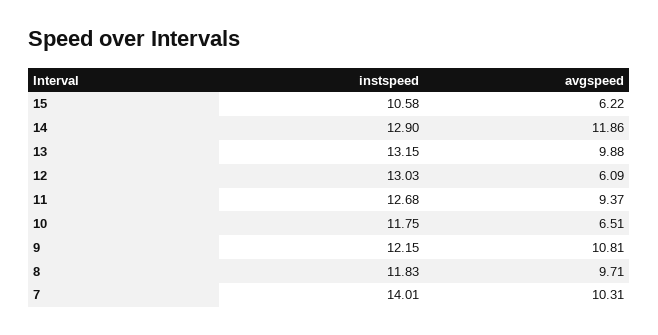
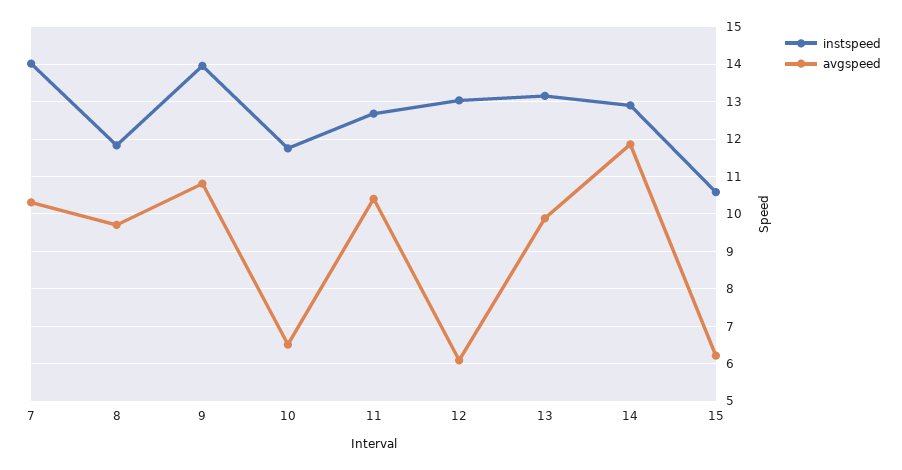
  {
    "instspeed": {
      "15": 10.58,
      "14": 12.9,
      "13": 13.15,
      "12": 13.03,
      "11": 12.68,
      "10": 11.75,
-     "9": 12.15,
+     "9": 14,
      "8": 11.83,
      "7": 14.01
    },
    "avgspeed": {
      "15": 6.22,
      "14": 11.86,
      "13": 9.88,
      "12": 6.09,
-     "11": 9.37,
+     "11": 10.4,
      "10": 6.51,
      "9": 10.81,
      "8": 9.71,
      "7": 10.31
    }
  }

